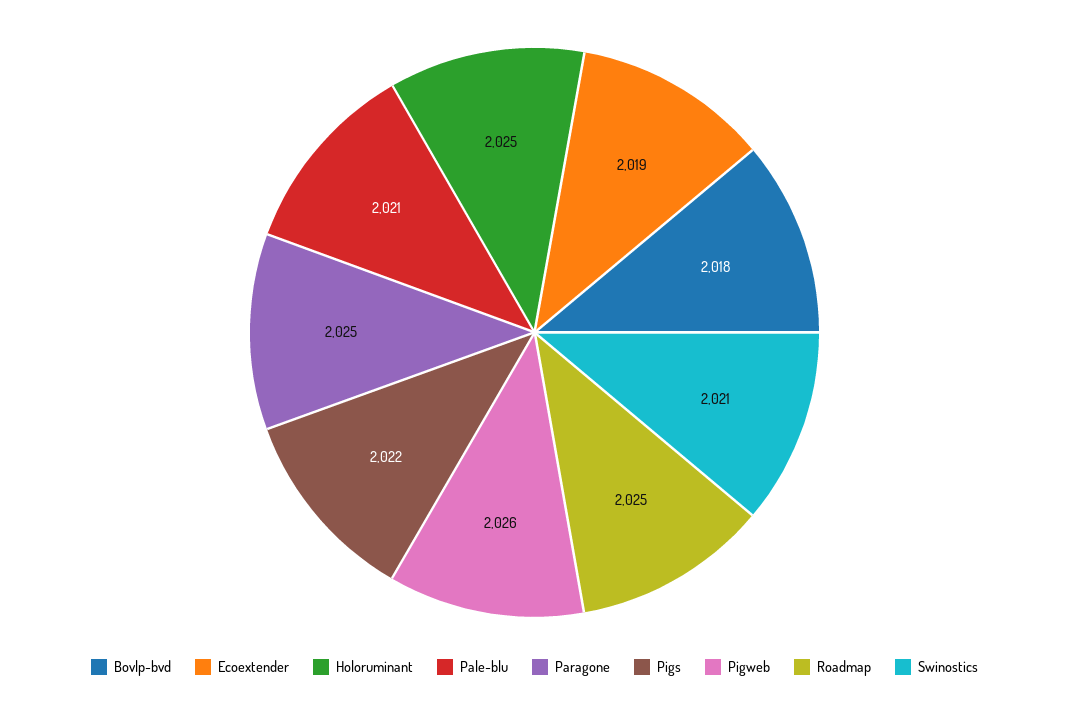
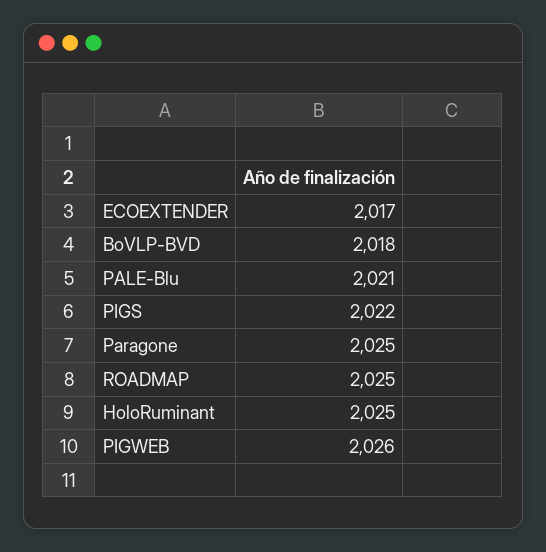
  {
    "Bovlp-bvd": 2018,
-   "Ecoextender": 2019,
+   "Ecoextender": 2017,
    "Holoruminant": 2025,
    "Pale-blu": 2021,
    "Paragone": 2025,
    "Pigs": 2022,
    "Pigweb": 2026,
-   "Roadmap": 2025,
+   "Roadmap": 2025
-   "Swinostics": 2021
  }

